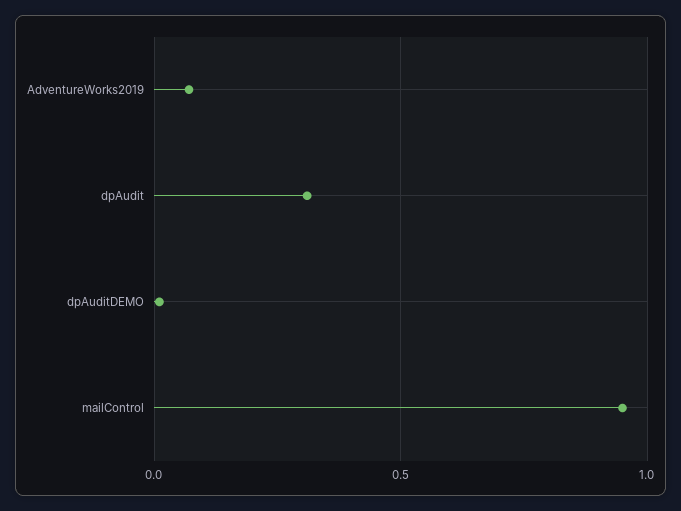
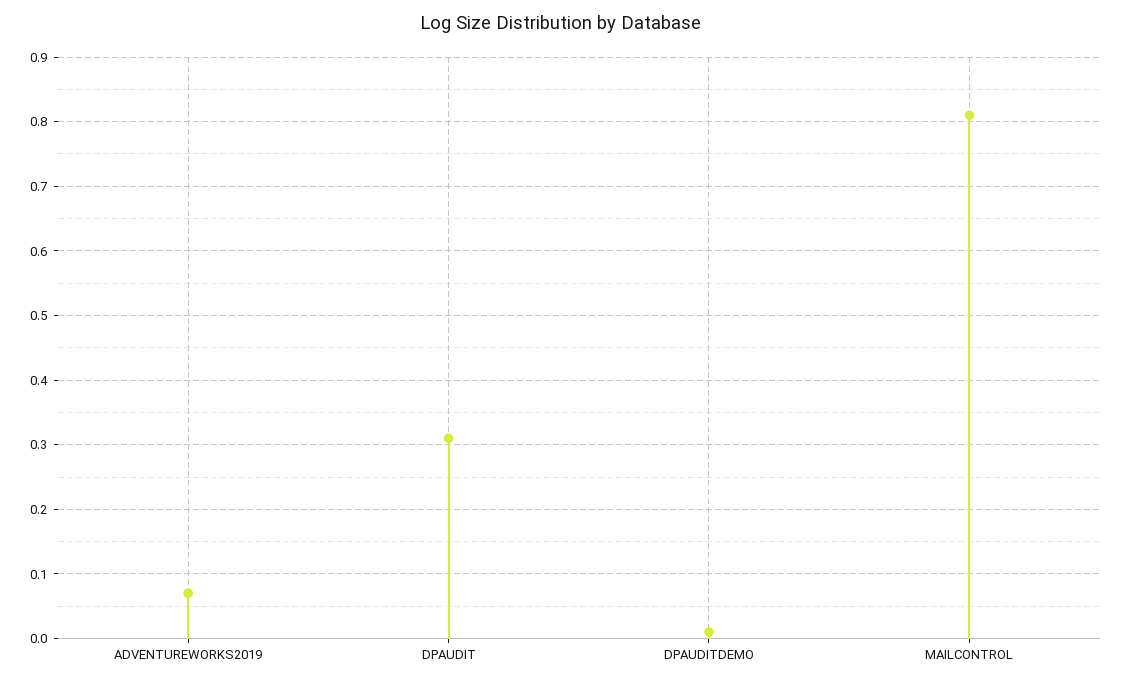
  {
    "AdventureWorks2019": 0.07,
    "dpAudit": 0.31,
    "dpAuditDEMO": 0.01,
-   "mailControl": 0.95
+   "mailControl": 0.81
  }

